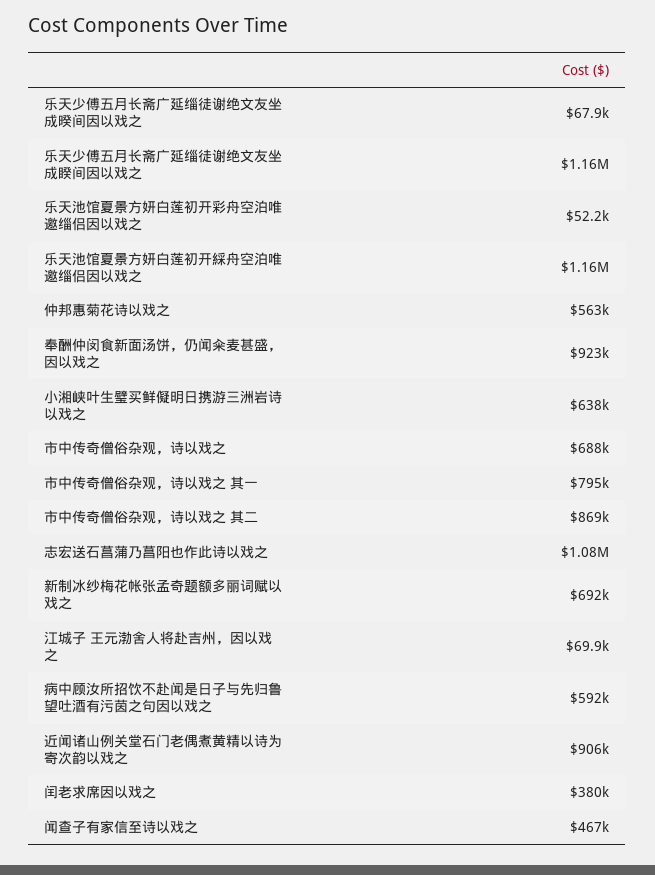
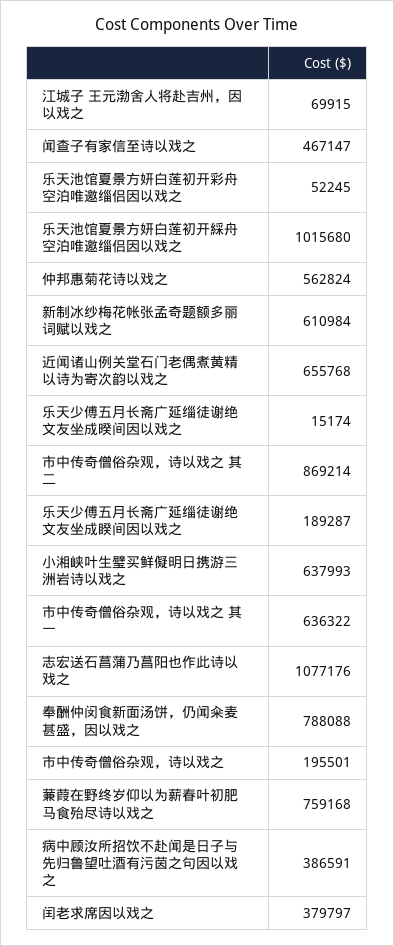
  {
-   "乐天少傅五月长斋广延缁徒谢绝文友坐成暌间因以戏之": 67900,
+   "乐天少傅五月长斋广延缁徒谢绝文友坐成暌间因以戏之": 15174,
-   "乐天少傅五月长斋广延缁徒谢绝文友坐成睽间因以戏之": 1160000,
+   "乐天少傅五月长斋广延缁徒谢绝文友坐成睽间因以戏之": 189287,
    "乐天池馆夏景方妍白莲初开彩舟空泊唯邀缁侣因以戏之": 52245,
-   "乐天池馆夏景方妍白莲初开綵舟空泊唯邀缁侣因以戏之": 1160000,
+   "乐天池馆夏景方妍白莲初开綵舟空泊唯邀缁侣因以戏之": 1015680,
    "仲邦惠菊花诗以戏之": 562824,
-   "奉酬仲闵食新面汤饼，仍闻籴麦甚盛，因以戏之": 923000,
+   "奉酬仲闵食新面汤饼，仍闻籴麦甚盛，因以戏之": 788088,
    "小湘峡叶生璧买鲜儗明日携游三洲岩诗以戏之": 637993,
-   "市中传奇僧俗杂观，诗以戏之": 688000,
+   "市中传奇僧俗杂观，诗以戏之": 195501,
-   "市中传奇僧俗杂观，诗以戏之 其一": 795000,
+   "市中传奇僧俗杂观，诗以戏之 其一": 636322,
    "市中传奇僧俗杂观，诗以戏之 其二": 869214,
    "志宏送石菖蒲乃菖阳也作此诗以戏之": 1077176,
-   "新制冰纱梅花帐张孟奇题额多丽词赋以戏之": 692000,
+   "新制冰纱梅花帐张孟奇题额多丽词赋以戏之": 610984,
    "江城子 王元渤舍人将赴吉州，因以戏之": 69915,
-   "病中顾汝所招饮不赴闻是日子与先归鲁望吐酒有污茵之句因以戏之": 592000,
+   "病中顾汝所招饮不赴闻是日子与先归鲁望吐酒有污茵之句因以戏之": 386591,
-   "近闻诸山例关堂石门老偶煮黄精以诗为寄次韵以戏之": 906000,
+   "近闻诸山例关堂石门老偶煮黄精以诗为寄次韵以戏之": 655768,
    "闰老求席因以戏之": 379797,
-   "闻查子有家信至诗以戏之": 467147
+   "闻查子有家信至诗以戏之": 467147,
+   "蒹葭在野终岁仰以为薪春叶初肥马食殆尽诗以戏之": 759168
  }

